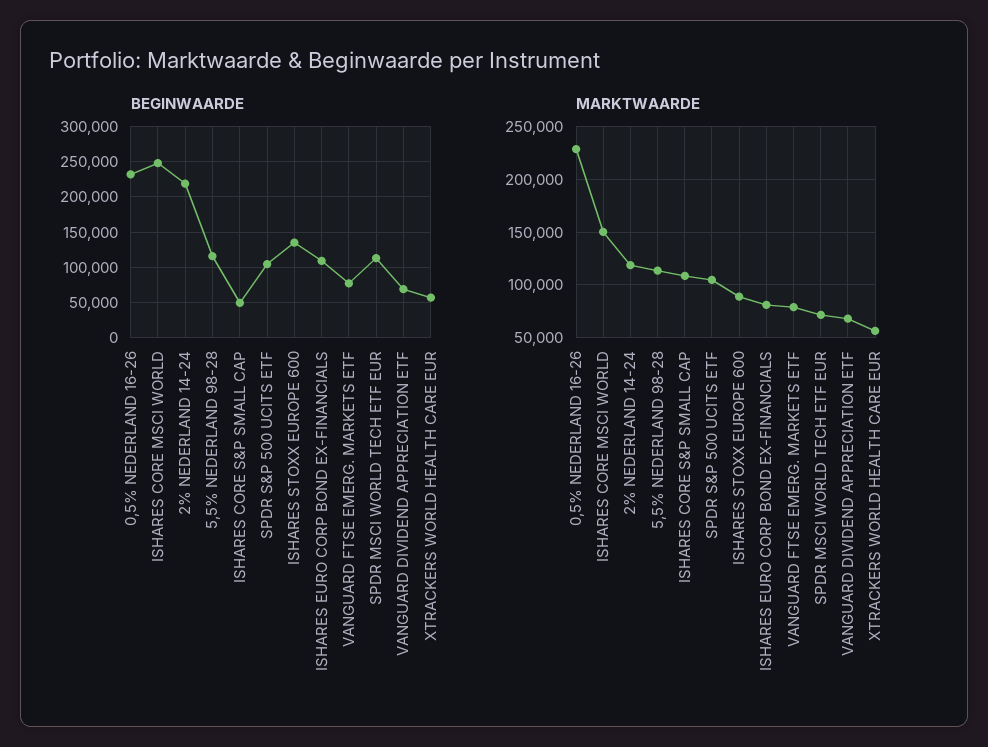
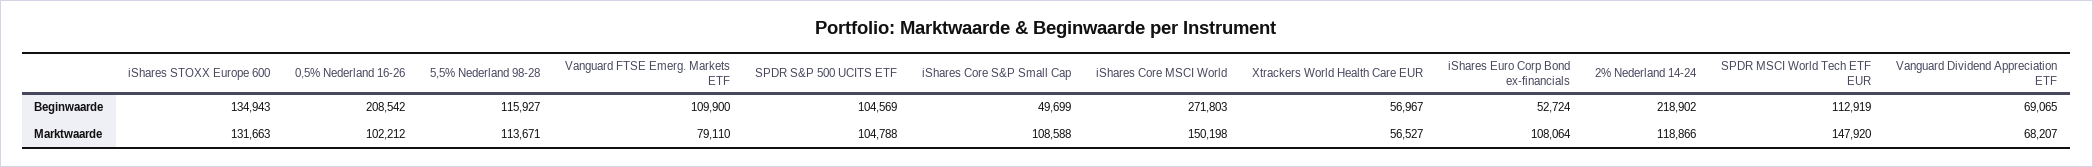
  {
    "BEGINWAARDE": {
-     "0,5% NEDERLAND 16-26": 230000,
+     "0,5% NEDERLAND 16-26": 208542,
-     "ISHARES CORE MSCI WORLD": 250000,
+     "ISHARES CORE MSCI WORLD": 271803,
      "2% NEDERLAND 14-24": 218902,
      "5,5% NEDERLAND 98-28": 115927,
      "ISHARES CORE S&P SMALL CAP": 49699,
      "SPDR S&P 500 UCITS ETF": 104569,
      "ISHARES STOXX EUROPE 600": 134943,
-     "ISHARES EURO CORP BOND EX-FINANCIALS": 110000,
+     "ISHARES EURO CORP BOND EX-FINANCIALS": 52724,
-     "VANGUARD FTSE EMERG. MARKETS ETF": 80000,
+     "VANGUARD FTSE EMERG. MARKETS ETF": 109900,
      "SPDR MSCI WORLD TECH ETF EUR": 112919,
      "VANGUARD DIVIDEND APPRECIATION ETF": 69065,
      "XTRACKERS WORLD HEALTH CARE EUR": 56967
    },
    "MARKTWAARDE": {
-     "0,5% NEDERLAND 16-26": 230000,
+     "0,5% NEDERLAND 16-26": 102212,
      "ISHARES CORE MSCI WORLD": 150198,
      "2% NEDERLAND 14-24": 118866,
      "5,5% NEDERLAND 98-28": 113671,
      "ISHARES CORE S&P SMALL CAP": 108588,
      "SPDR S&P 500 UCITS ETF": 104788,
-     "ISHARES STOXX EUROPE 600": 90000,
+     "ISHARES STOXX EUROPE 600": 131663,
-     "ISHARES EURO CORP BOND EX-FINANCIALS": 80000,
+     "ISHARES EURO CORP BOND EX-FINANCIALS": 108064,
      "VANGUARD FTSE EMERG. MARKETS ETF": 79110,
-     "SPDR MSCI WORLD TECH ETF EUR": 70000,
+     "SPDR MSCI WORLD TECH ETF EUR": 147920,
      "VANGUARD DIVIDEND APPRECIATION ETF": 68207,
      "XTRACKERS WORLD HEALTH CARE EUR": 56527
    }
  }

